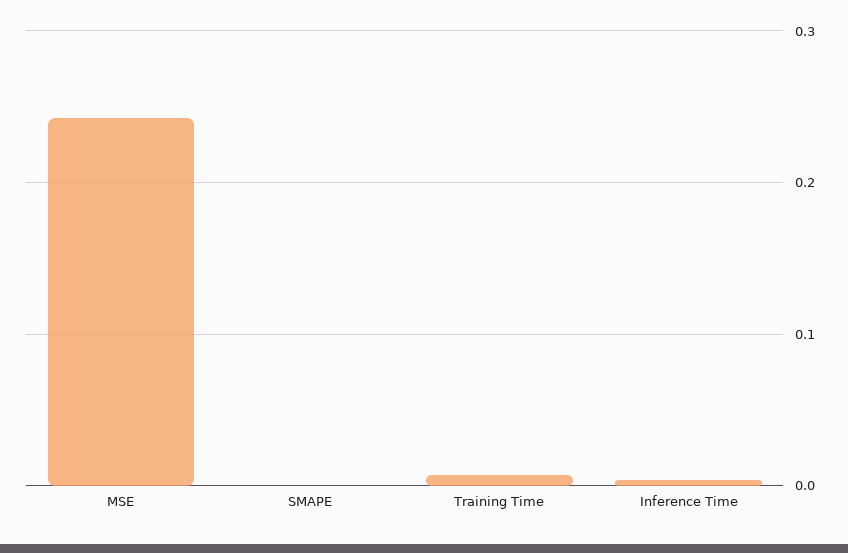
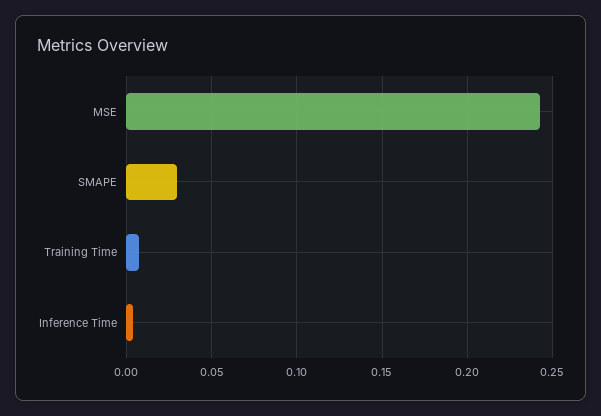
  {
    "MSE": 0.245,
-   "SMAPE": 0,
+   "SMAPE": 0.03,
    "Training Time": 0.005,
    "Inference Time": 0.005
  }

